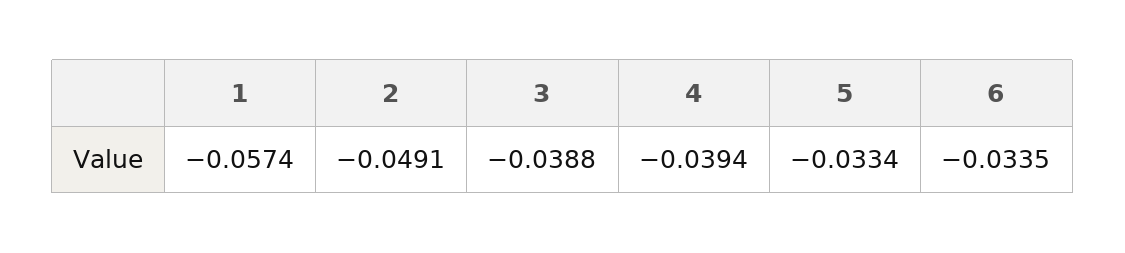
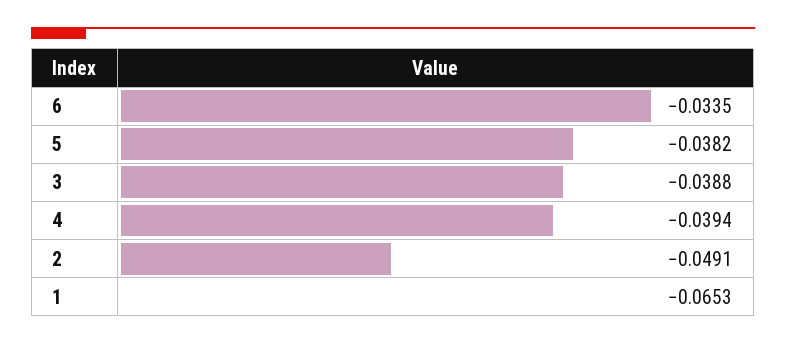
  {
-   "1": -0.0574,
+   "1": -0.0653,
    "2": -0.0491,
    "3": -0.0388,
    "4": -0.0394,
-   "5": -0.0334,
+   "5": -0.0382,
    "6": -0.0335
  }

